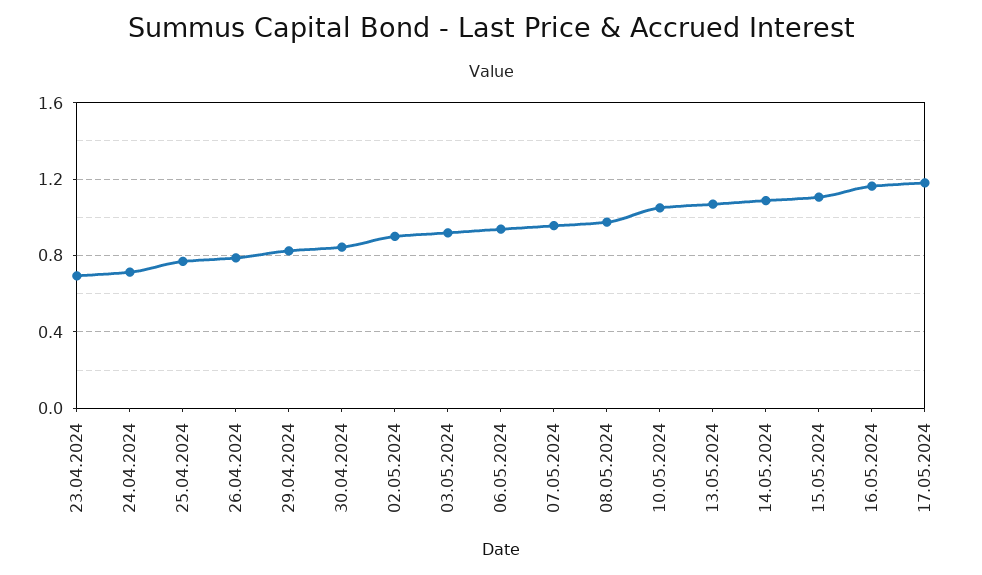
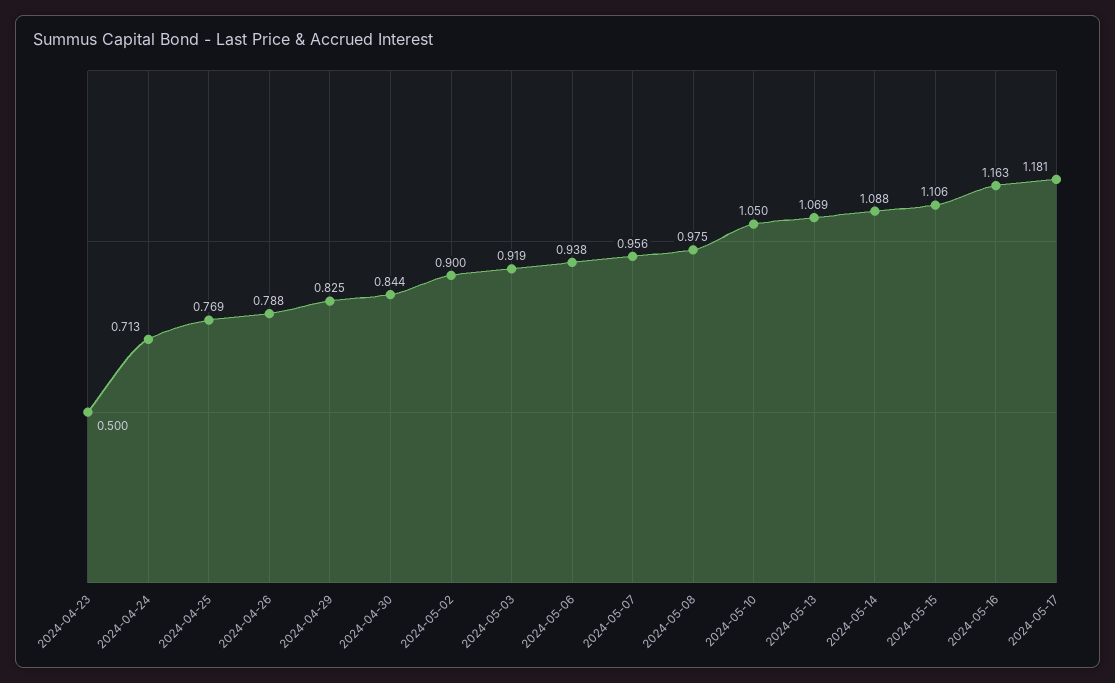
  {
-   "23.04.2024": 0.7,
+   "23.04.2024": 0.5,
    "24.04.2024": 0.713,
    "25.04.2024": 0.769,
    "26.04.2024": 0.788,
    "29.04.2024": 0.825,
    "30.04.2024": 0.844,
    "02.05.2024": 0.9,
    "03.05.2024": 0.919,
    "06.05.2024": 0.938,
    "07.05.2024": 0.956,
    "08.05.2024": 0.975,
    "10.05.2024": 1.05,
    "13.05.2024": 1.069,
    "14.05.2024": 1.088,
    "15.05.2024": 1.106,
    "16.05.2024": 1.163,
    "17.05.2024": 1.181
  }

